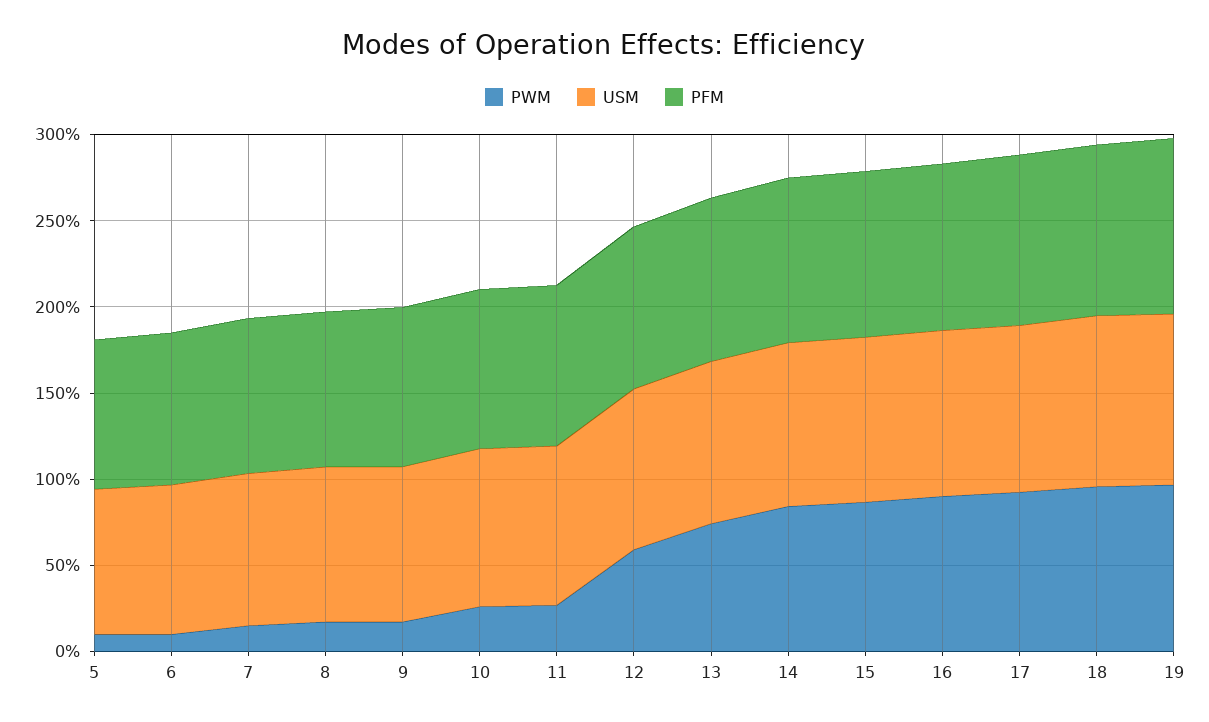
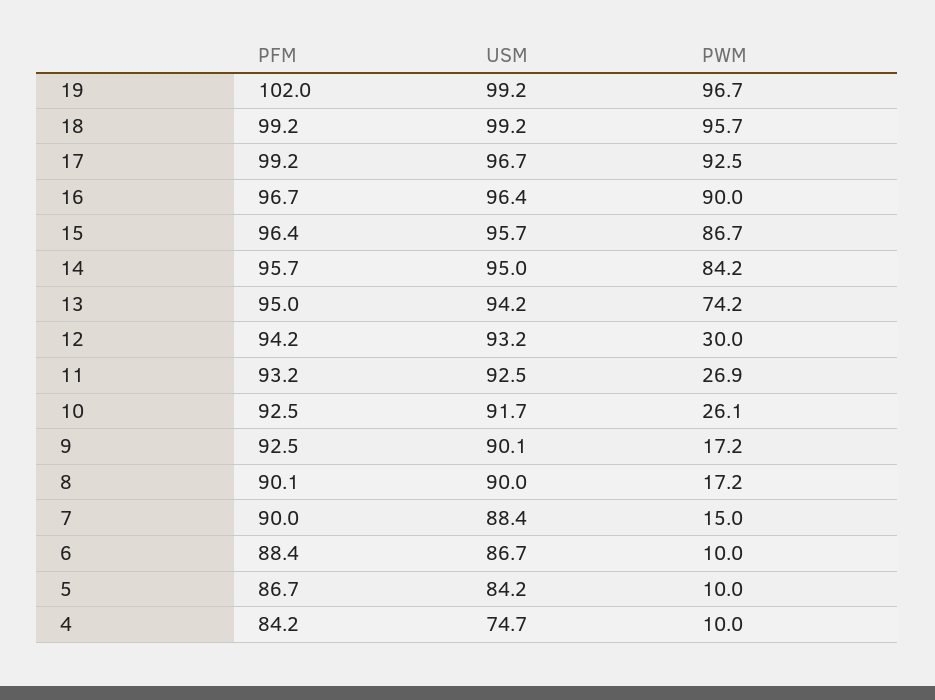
  {
    "PWM": {
      "5": 10,
      "6": 10,
      "7": 15,
      "8": 17.2,
      "9": 17.2,
      "10": 26.1,
      "11": 26.9,
-     "12": 60,
+     "12": 30,
      "13": 74.2,
      "14": 84.2,
      "15": 86.7,
      "16": 90,
      "17": 92.5,
      "18": 95.7,
-     "19": 96.7
+     "19": 96.7,
+     "4": 10
    },
    "USM": {
      "5": 84.2,
      "6": 86.7,
      "7": 88.4,
      "8": 90,
      "9": 90.1,
      "10": 91.7,
      "11": 92.5,
      "12": 93.2,
      "13": 94.2,
      "14": 95,
      "15": 95.7,
      "16": 96.4,
      "17": 96.7,
      "18": 99.2,
-     "19": 99.2
+     "19": 99.2,
+     "4": 74.7
    },
    "PFM": {
      "5": 86.7,
      "6": 88.4,
      "7": 90,
      "8": 90.1,
      "9": 92.5,
      "10": 92.5,
      "11": 93.2,
      "12": 94.2,
      "13": 95,
      "14": 95.7,
      "15": 96.4,
      "16": 96.7,
      "17": 99.2,
      "18": 99.2,
-     "19": 102
+     "19": 102,
+     "4": 84.2
    }
  }

